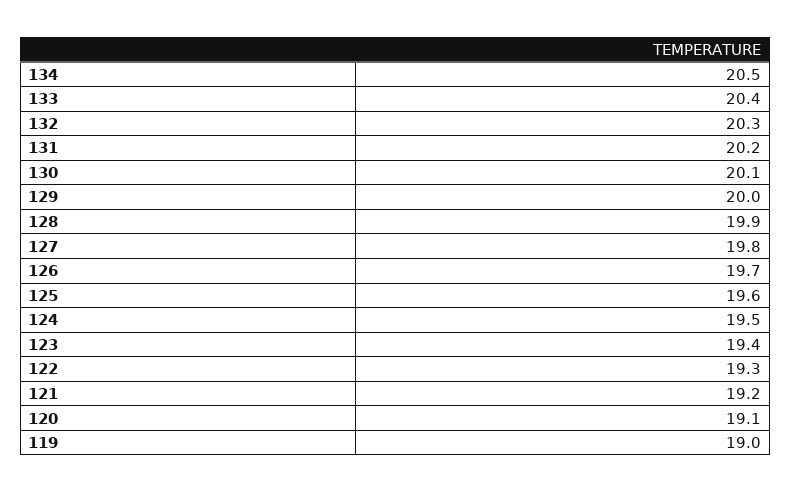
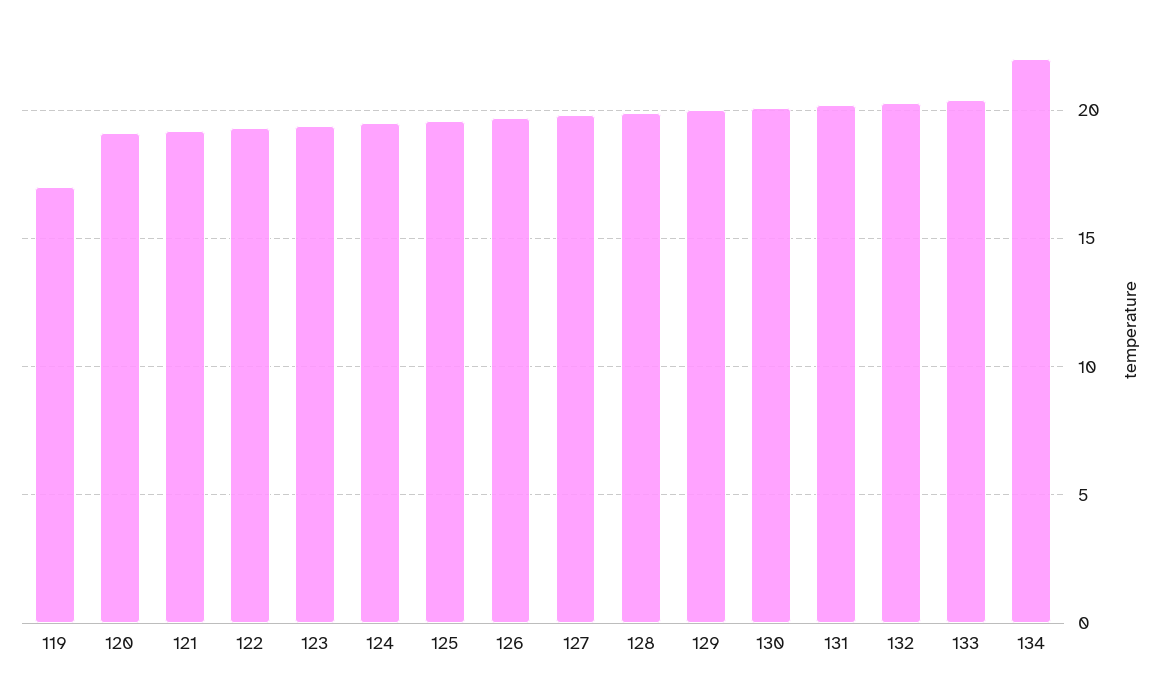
  {
-   "134": 20.5,
+   "134": 22,
    "133": 20.4,
    "132": 20.3,
    "131": 20.2,
    "130": 20.1,
    "129": 20,
    "128": 19.9,
    "127": 19.8,
    "126": 19.7,
    "125": 19.6,
    "124": 19.5,
    "123": 19.4,
    "122": 19.3,
    "121": 19.2,
    "120": 19.1,
-   "119": 19
+   "119": 17
  }

